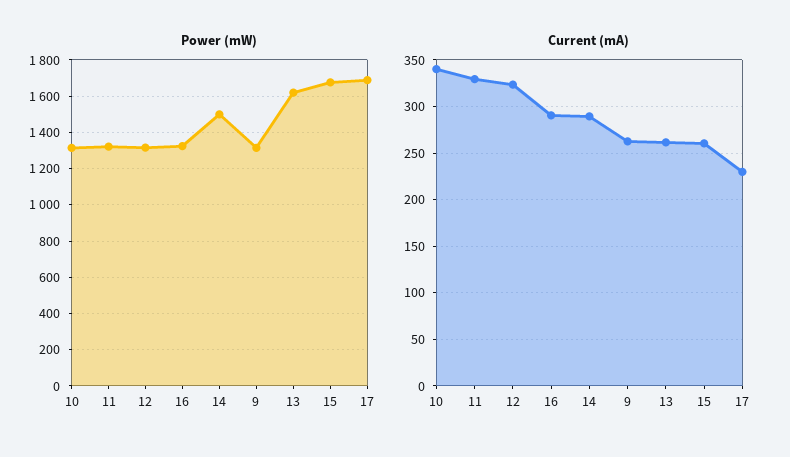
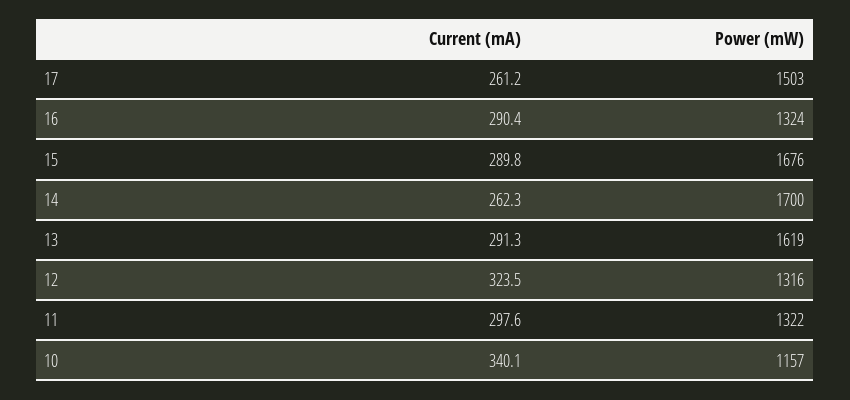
  {
    "Power (mW)": {
-     "10": 1300,
+     "10": 1157,
      "11": 1322,
      "12": 1316,
      "16": 1324,
-     "14": 1500,
+     "14": 1700,
-     "9": 1300,
      "13": 1619,
      "15": 1676,
-     "17": 1700
+     "17": 1503
    },
    "Current (mA)": {
      "10": 340.1,
-     "11": 330,
+     "11": 297.6,
      "12": 323.5,
      "16": 290.4,
-     "14": 290,
+     "14": 262.3,
-     "9": 260,
-     "13": 260,
+     "13": 291.3,
-     "15": 260,
+     "15": 289.8,
-     "17": 230
+     "17": 261.2
    }
  }

